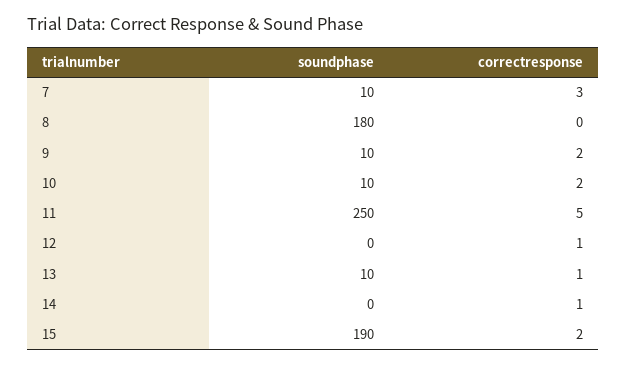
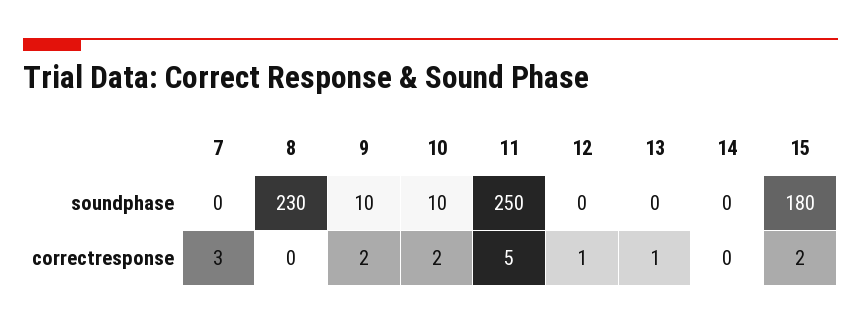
  {
    "soundphase": {
-     "7": 10,
+     "7": 0,
-     "8": 180,
+     "8": 230,
      "9": 10,
      "10": 10,
      "11": 250,
      "12": 0,
-     "13": 10,
+     "13": 0,
      "14": 0,
-     "15": 190
+     "15": 180
    },
    "correctresponse": {
      "7": 3,
      "8": 0,
      "9": 2,
      "10": 2,
      "11": 5,
      "12": 1,
      "13": 1,
-     "14": 1,
+     "14": 0,
      "15": 2
    }
  }

